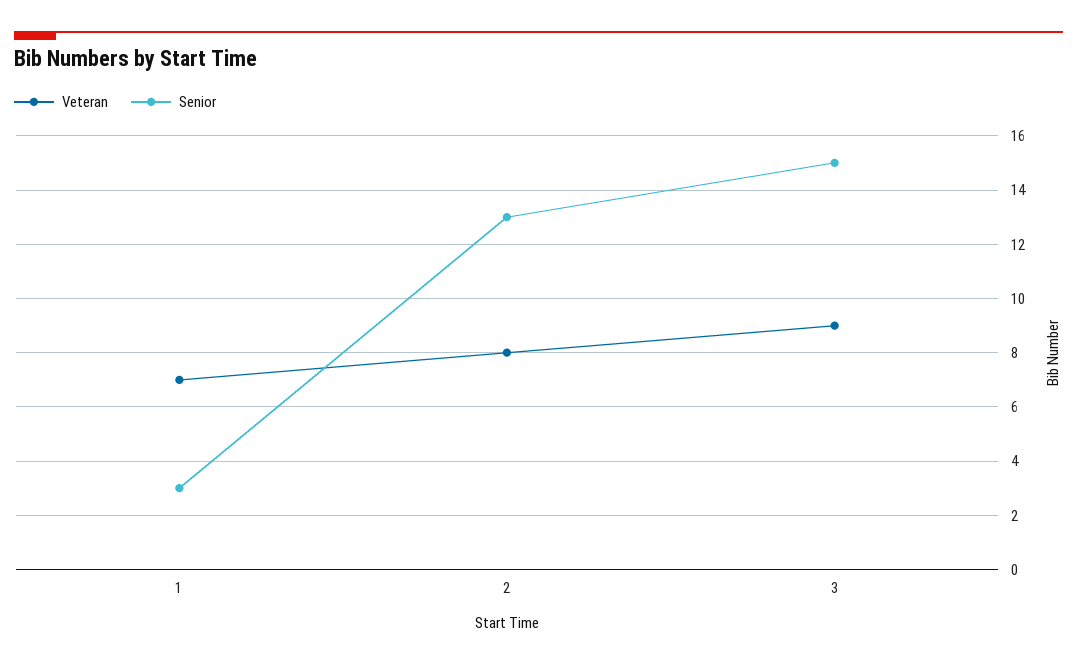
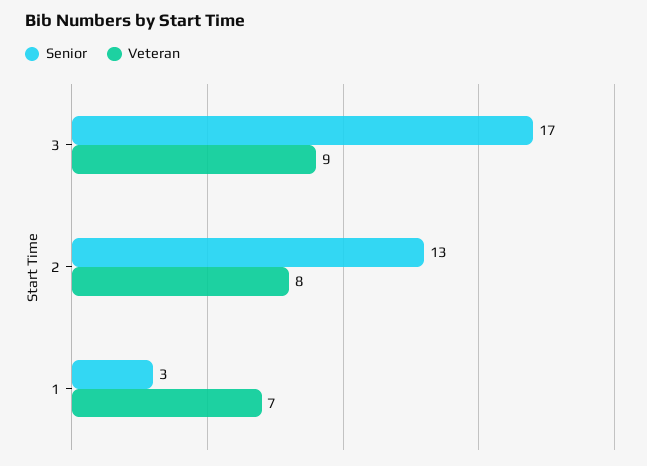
  {
    "Veteran": {
      "1": 7,
      "2": 8,
      "3": 9
    },
    "Senior": {
      "1": 3,
      "2": 13,
-     "3": 15
+     "3": 17
    }
  }

